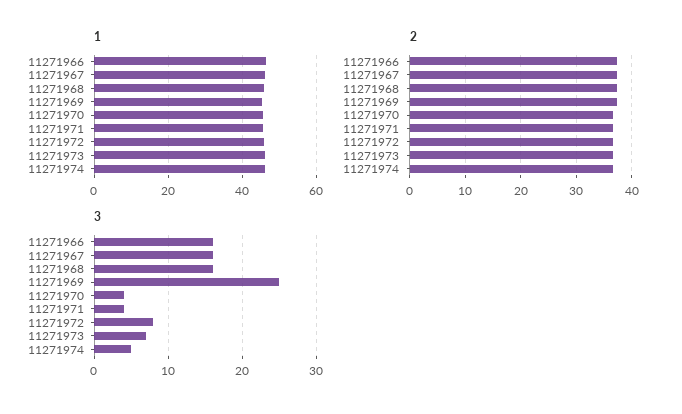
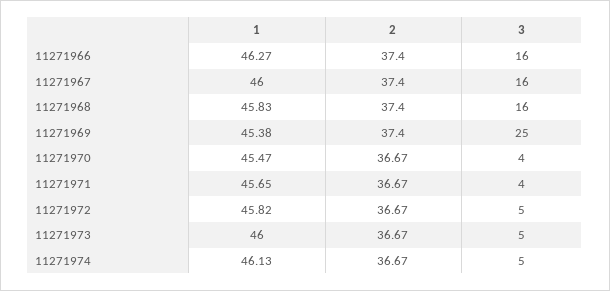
  {
    "1": {
      "11271966": 46.27,
      "11271967": 46,
      "11271968": 45.83,
      "11271969": 45.38,
      "11271970": 45.47,
      "11271971": 45.65,
      "11271972": 45.82,
      "11271973": 46,
      "11271974": 46.13
    },
    "2": {
      "11271966": 37.4,
      "11271967": 37.4,
      "11271968": 37.4,
      "11271969": 37.4,
      "11271970": 36.67,
      "11271971": 36.67,
      "11271972": 36.67,
      "11271973": 36.67,
      "11271974": 36.67
    },
    "3": {
      "11271966": 16,
      "11271967": 16,
      "11271968": 16,
      "11271969": 25,
      "11271970": 4,
      "11271971": 4,
-     "11271972": 8,
+     "11271972": 5,
-     "11271973": 7,
+     "11271973": 5,
      "11271974": 5
    }
  }

